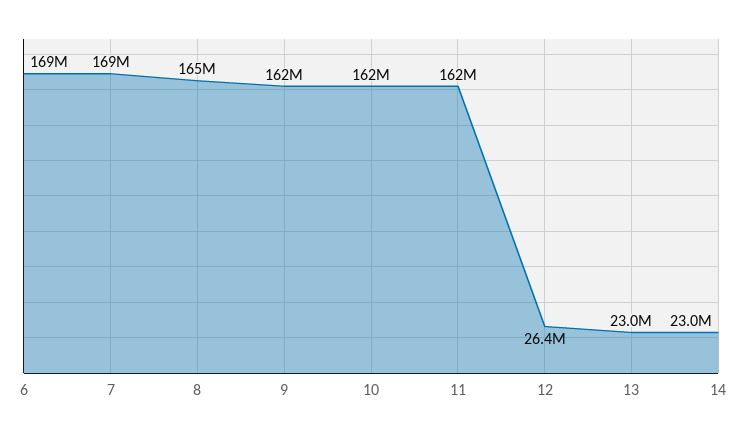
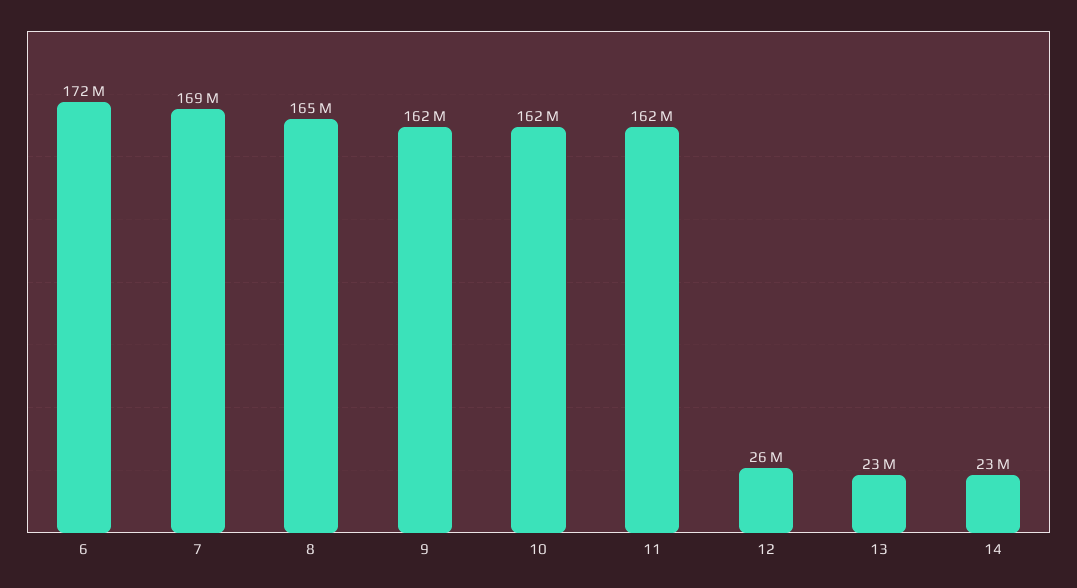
  {
-   "6": 169000000,
+   "6": 172000000,
    "7": 169000000,
    "8": 165000000,
    "9": 162000000,
    "10": 162000000,
    "11": 162000000,
    "12": 26400000,
    "13": 23000000,
    "14": 23000000
  }

